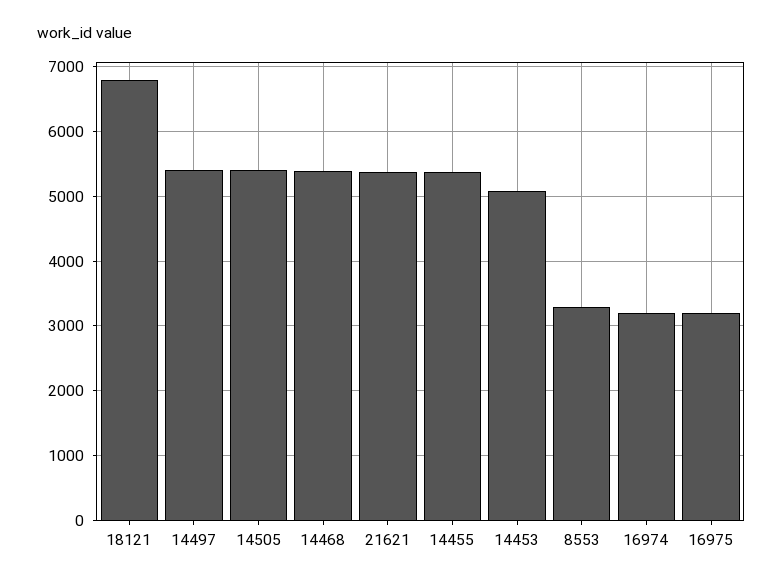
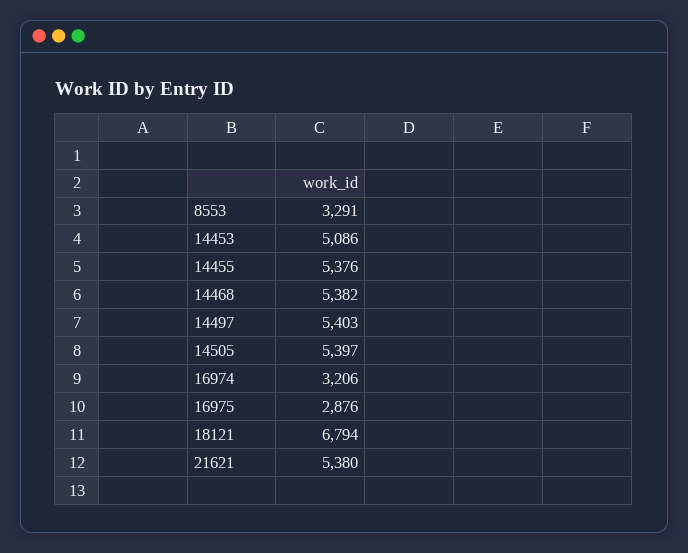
  {
    "18121": 6794,
    "14497": 5403,
    "14505": 5397,
    "14468": 5382,
    "21621": 5380,
    "14455": 5376,
    "14453": 5086,
    "8553": 3291,
    "16974": 3206,
-   "16975": 3200
+   "16975": 2876
  }

